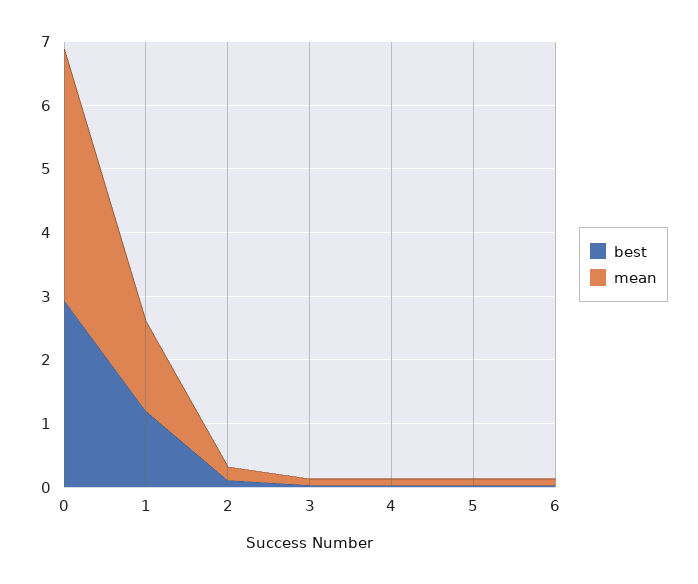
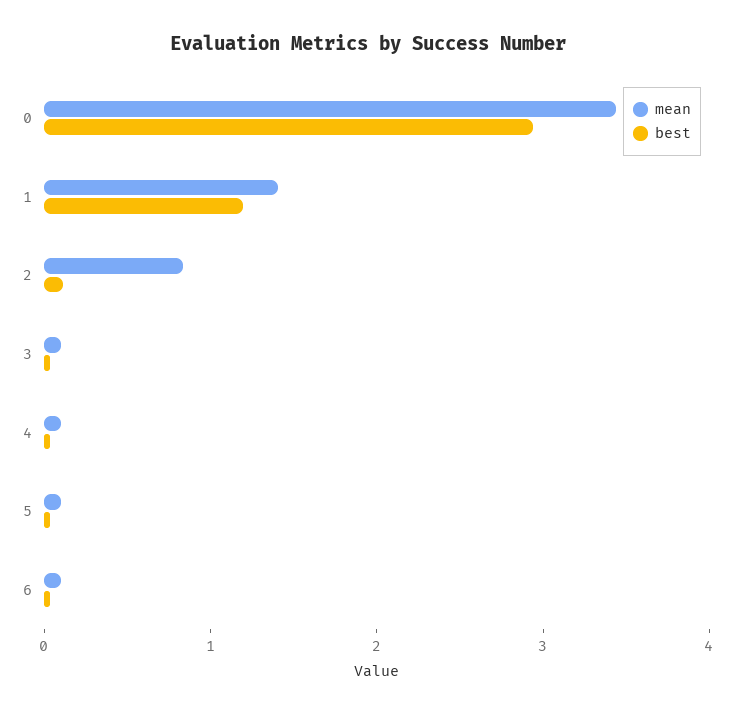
  {
    "best": {
      "0": 3,
      "1": 1.2,
      "2": 0.2,
      "3": 0,
      "4": 0,
      "5": 0,
      "6": 0
    },
    "mean": {
-     "0": 4,
+     "0": 3.4,
      "1": 1.4,
-     "2": 0.2,
+     "2": 0.8,
      "3": 0.2,
      "4": 0.2,
      "5": 0.2,
      "6": 0.2
    }
  }

